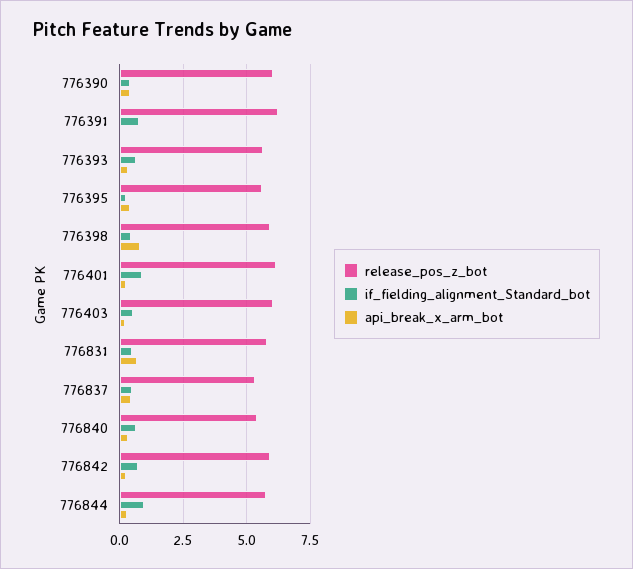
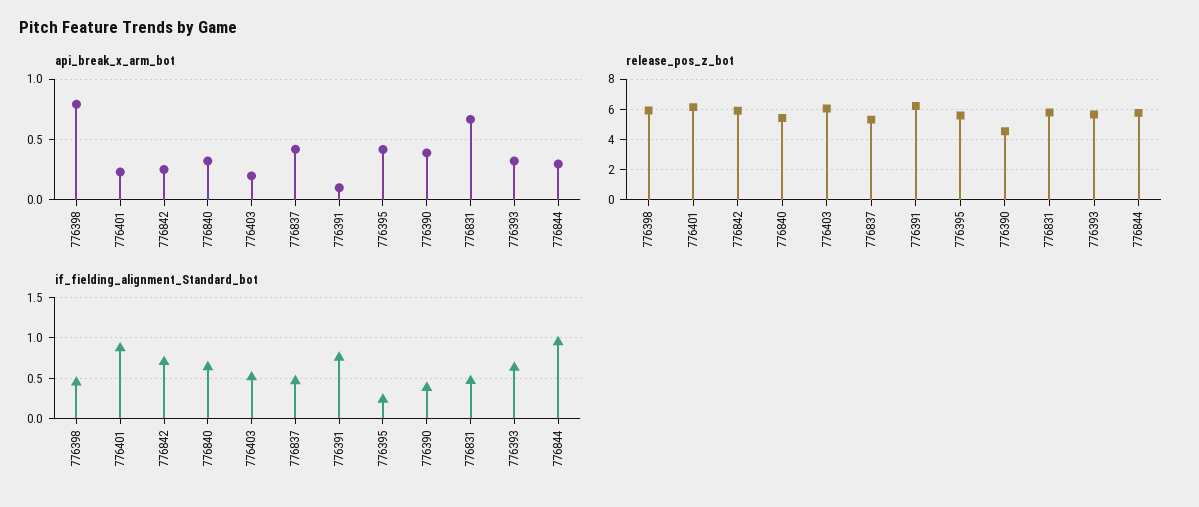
  {
    "release_pos_z_bot": {
-     "776390": 6,
+     "776390": 4.5,
      "776391": 6.25,
      "776393": 5.75,
      "776395": 5.5,
      "776398": 6,
      "776401": 6.25,
      "776403": 6,
      "776831": 5.75,
      "776837": 5.25,
      "776840": 5.5,
      "776842": 6,
      "776844": 5.75
    },
    "if_fielding_alignment_Standard_bot": {
      "776390": 0.4,
      "776391": 0.8,
      "776393": 0.6,
      "776395": 0.2,
      "776398": 0.4,
      "776401": 0.9,
      "776403": 0.5,
      "776831": 0.5,
      "776837": 0.5,
      "776840": 0.6,
      "776842": 0.7,
      "776844": 0.9
    },
    "api_break_x_arm_bot": {
      "776390": 0.4,
      "776391": 0.1,
      "776393": 0.3,
      "776395": 0.4,
      "776398": 0.8,
      "776401": 0.25,
      "776403": 0.2,
      "776831": 0.65,
      "776837": 0.4,
      "776840": 0.3,
      "776842": 0.25,
      "776844": 0.3
    }
  }

